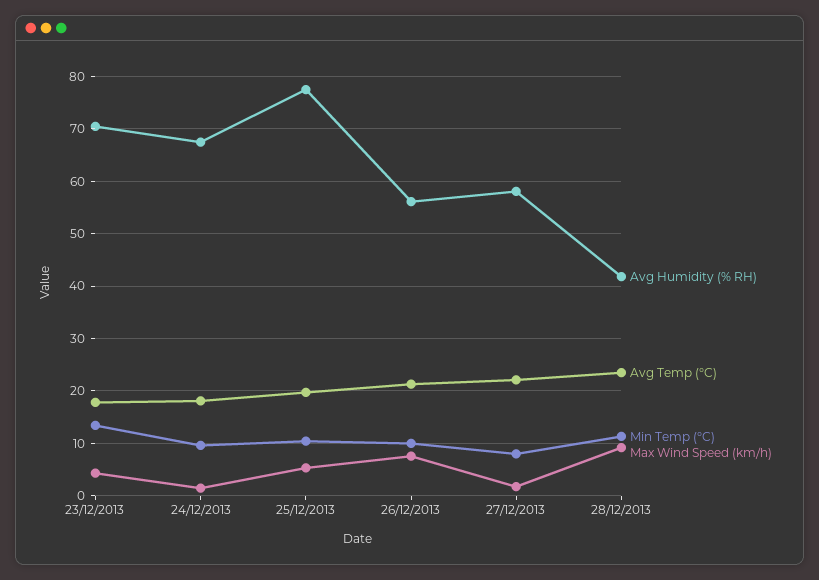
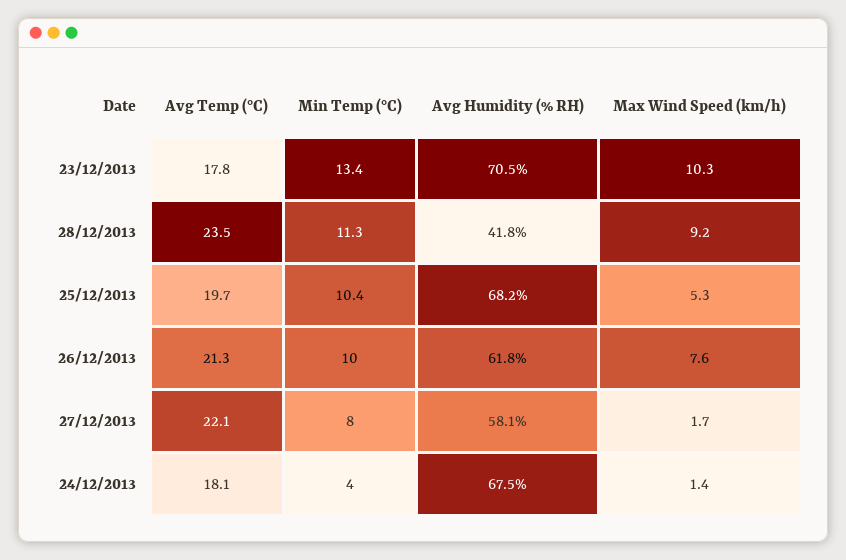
  {
    "Avg Humidity (% RH)": {
      "23/12/2013": 70.5,
      "24/12/2013": 67.5,
-     "25/12/2013": 78,
+     "25/12/2013": 68.2,
-     "26/12/2013": 56,
+     "26/12/2013": 61.8,
      "27/12/2013": 58.1,
      "28/12/2013": 41.8
    },
    "Avg Temp (°C)": {
      "23/12/2013": 17.8,
      "24/12/2013": 18.1,
      "25/12/2013": 19.7,
      "26/12/2013": 21.3,
      "27/12/2013": 22.1,
      "28/12/2013": 23.5
    },
    "Min Temp (°C)": {
      "23/12/2013": 13.4,
-     "24/12/2013": 10,
+     "24/12/2013": 4,
      "25/12/2013": 10.4,
      "26/12/2013": 10,
      "27/12/2013": 8,
      "28/12/2013": 11.3
    },
    "Max Wind Speed (km/h)": {
-     "23/12/2013": 4,
+     "23/12/2013": 10.3,
      "24/12/2013": 1.4,
      "25/12/2013": 5.3,
      "26/12/2013": 7.6,
      "27/12/2013": 1.7,
      "28/12/2013": 9.2
    }
  }

